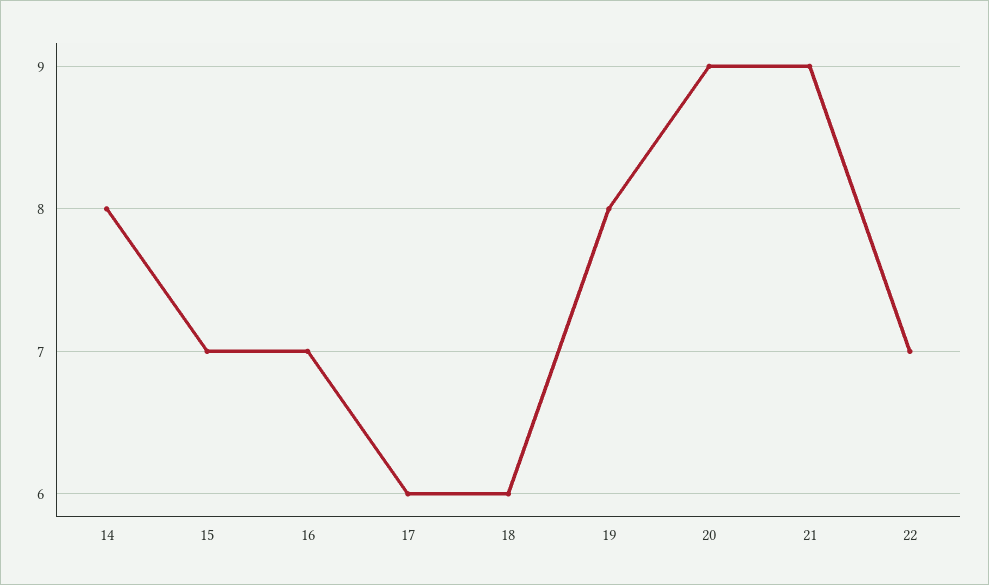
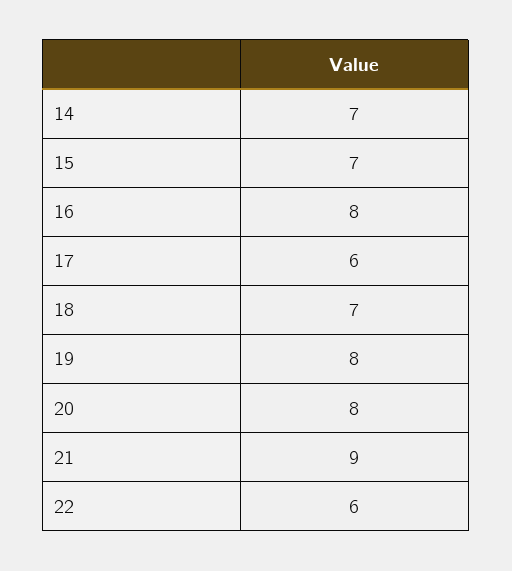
  {
-   "14": 8,
+   "14": 7,
    "15": 7,
-   "16": 7,
+   "16": 8,
    "17": 6,
-   "18": 6,
+   "18": 7,
    "19": 8,
-   "20": 9,
+   "20": 8,
    "21": 9,
-   "22": 7
+   "22": 6
  }

